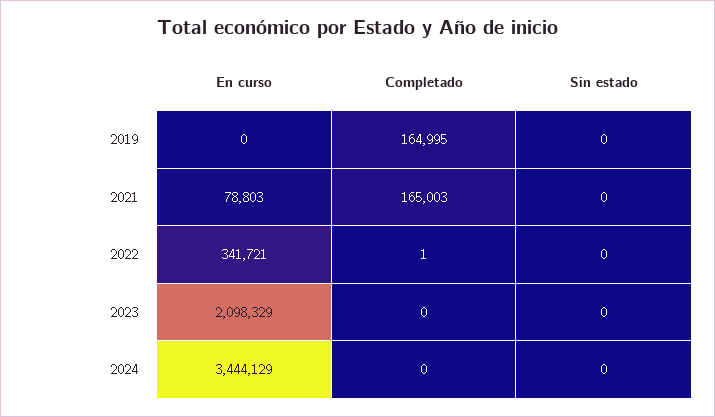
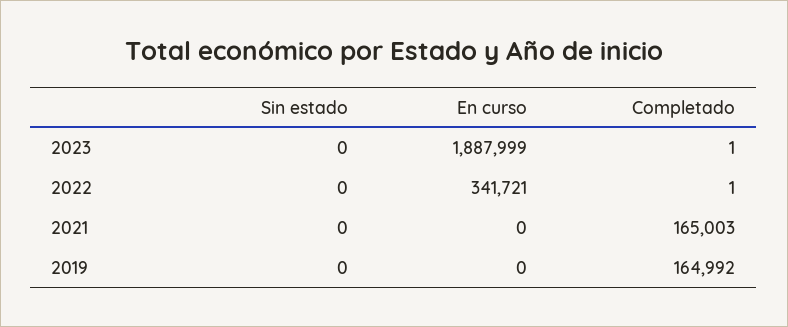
  {
    "En curso": {
      "2019": 0,
-     "2021": 78803,
+     "2021": 0,
      "2022": 341721,
-     "2023": 2098329,
+     "2023": 1887999
-     "2024": 3444129
    },
    "Completado": {
-     "2019": 164995,
+     "2019": 164992,
      "2021": 165003,
      "2022": 1,
-     "2023": 0,
+     "2023": 1
-     "2024": 0
    },
    "Sin estado": {
      "2019": 0,
      "2021": 0,
      "2022": 0,
-     "2023": 0,
+     "2023": 0
-     "2024": 0
    }
  }

